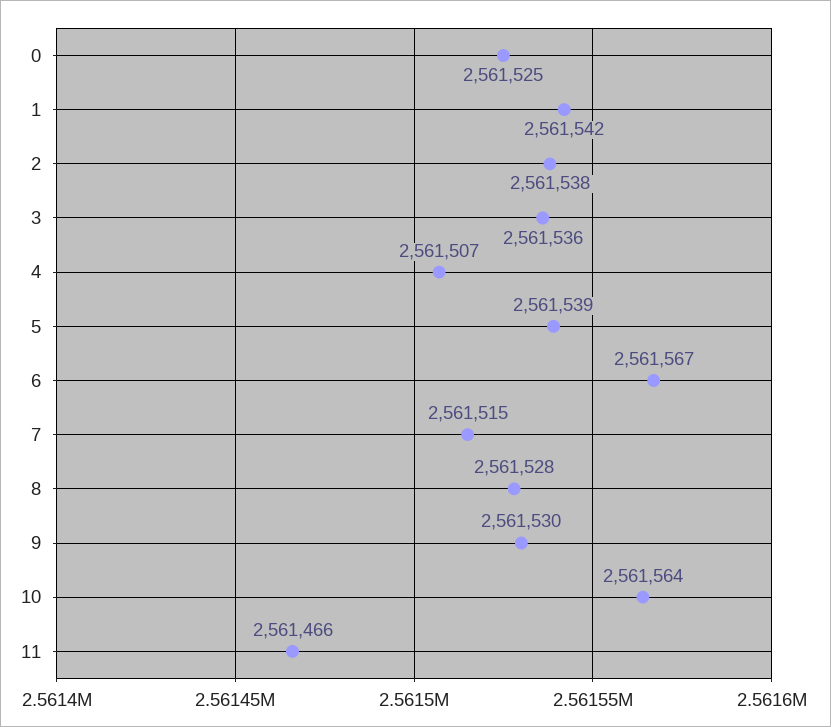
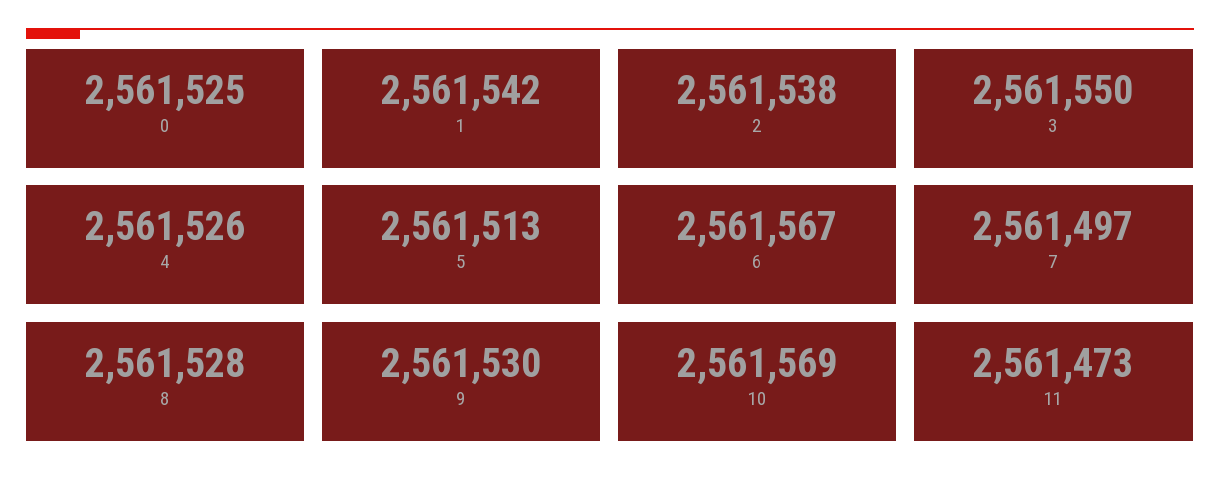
  {
    "0": 2561525,
    "1": 2561542,
    "2": 2561538,
-   "3": 2561536,
+   "3": 2561550,
-   "4": 2561507,
+   "4": 2561526,
-   "5": 2561539,
+   "5": 2561513,
    "6": 2561567,
-   "7": 2561515,
+   "7": 2561497,
    "8": 2561528,
    "9": 2561530,
-   "10": 2561564,
+   "10": 2561569,
-   "11": 2561466
+   "11": 2561473
  }

